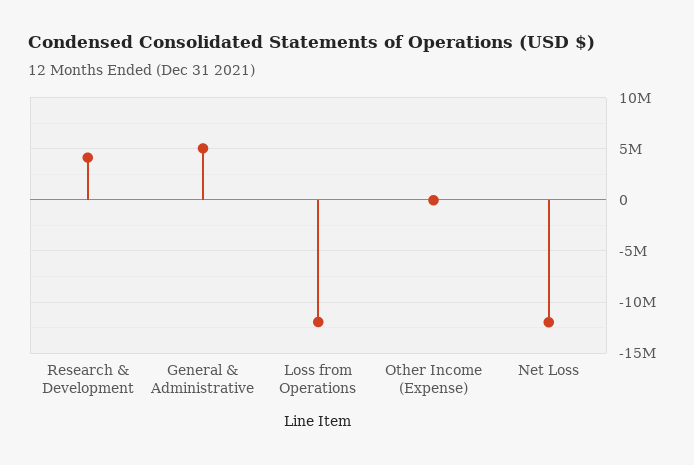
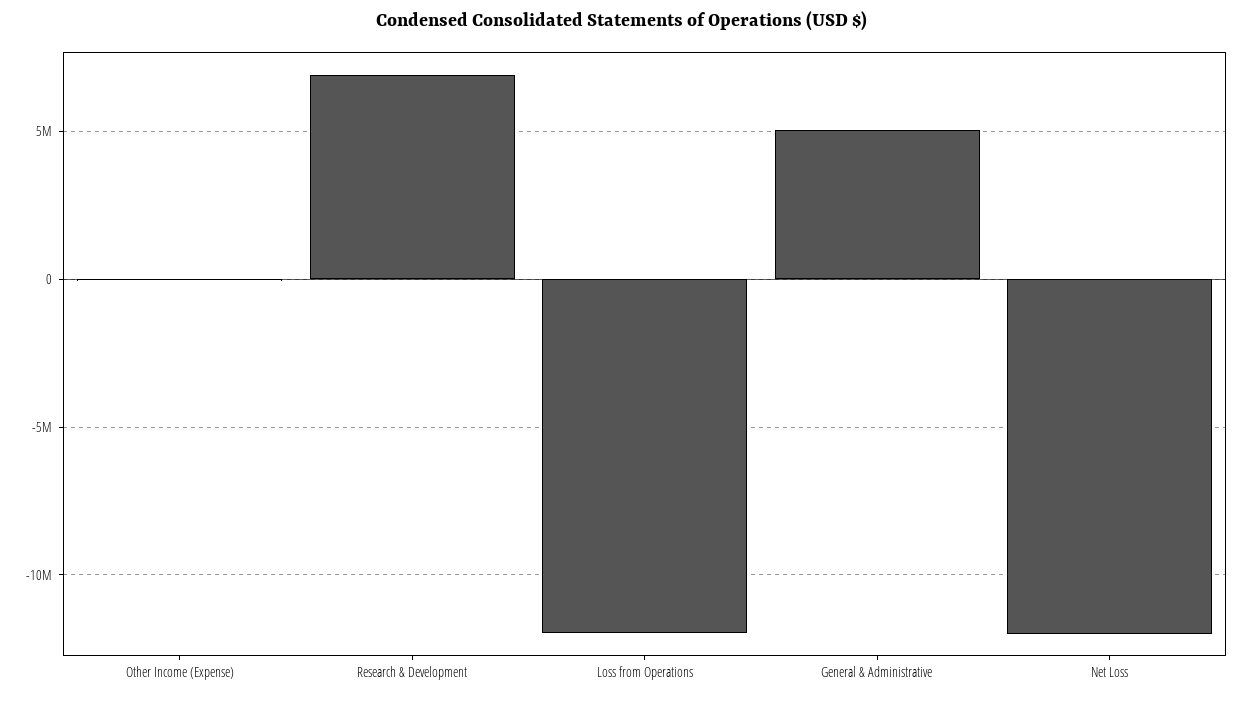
  {
-   "Research & Development": 4000000,
+   "Research & Development": 7000000,
    "General & Administrative": 5000000,
    "Loss from Operations": -12000000,
    "Other Income (Expense)": 0,
    "Net Loss": -12000000
  }

